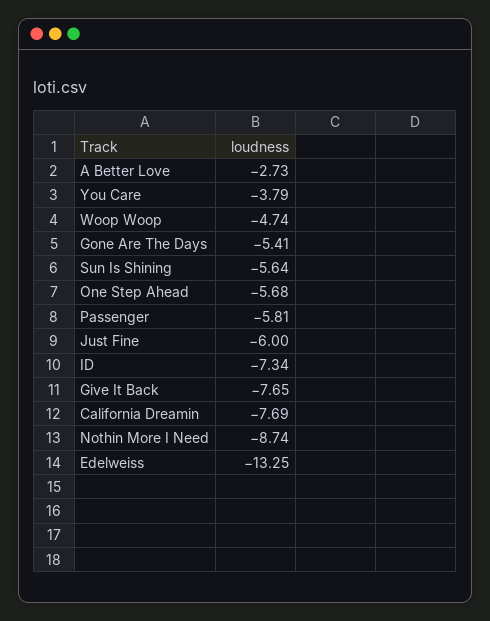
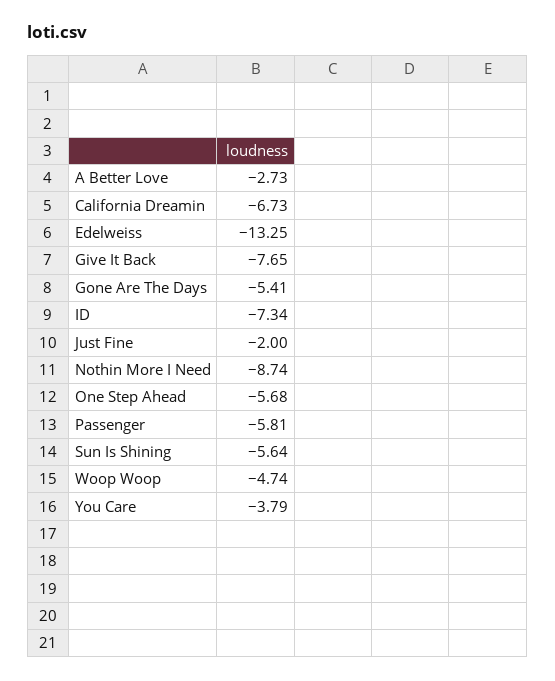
  {
    "A Better Love": -2.73,
    "You Care": -3.79,
    "Woop Woop": -4.74,
    "Gone Are The Days": -5.41,
    "Sun Is Shining": -5.64,
    "One Step Ahead": -5.68,
    "Passenger": -5.81,
-   "Just Fine": -6,
+   "Just Fine": -2,
    "ID": -7.34,
    "Give It Back": -7.65,
-   "California Dreamin": -7.69,
+   "California Dreamin": -6.73,
    "Nothin More I Need": -8.74,
    "Edelweiss": -13.25
  }

